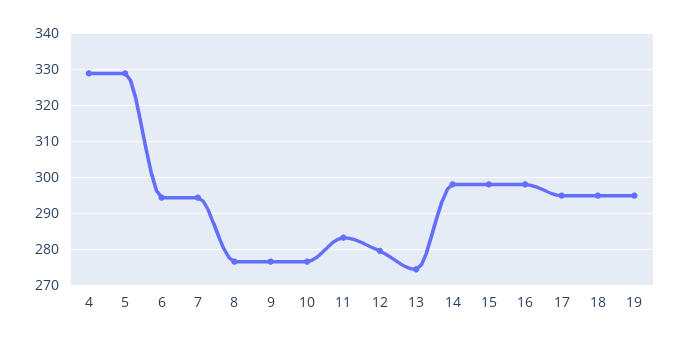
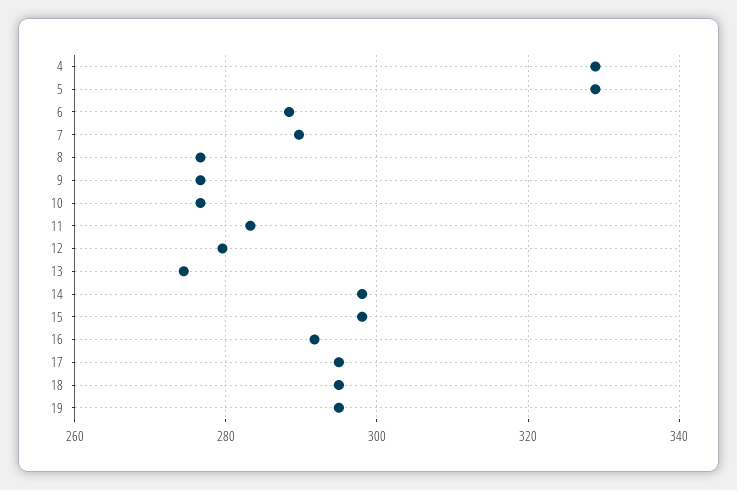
  {
    "4": 328,
    "5": 328,
-   "6": 294,
+   "6": 288,
-   "7": 294,
+   "7": 290,
    "8": 276,
    "9": 276,
    "10": 276,
    "11": 284,
    "12": 280,
    "13": 274,
    "14": 298,
    "15": 298,
-   "16": 298,
+   "16": 292,
    "17": 294,
    "18": 294,
    "19": 294
  }

